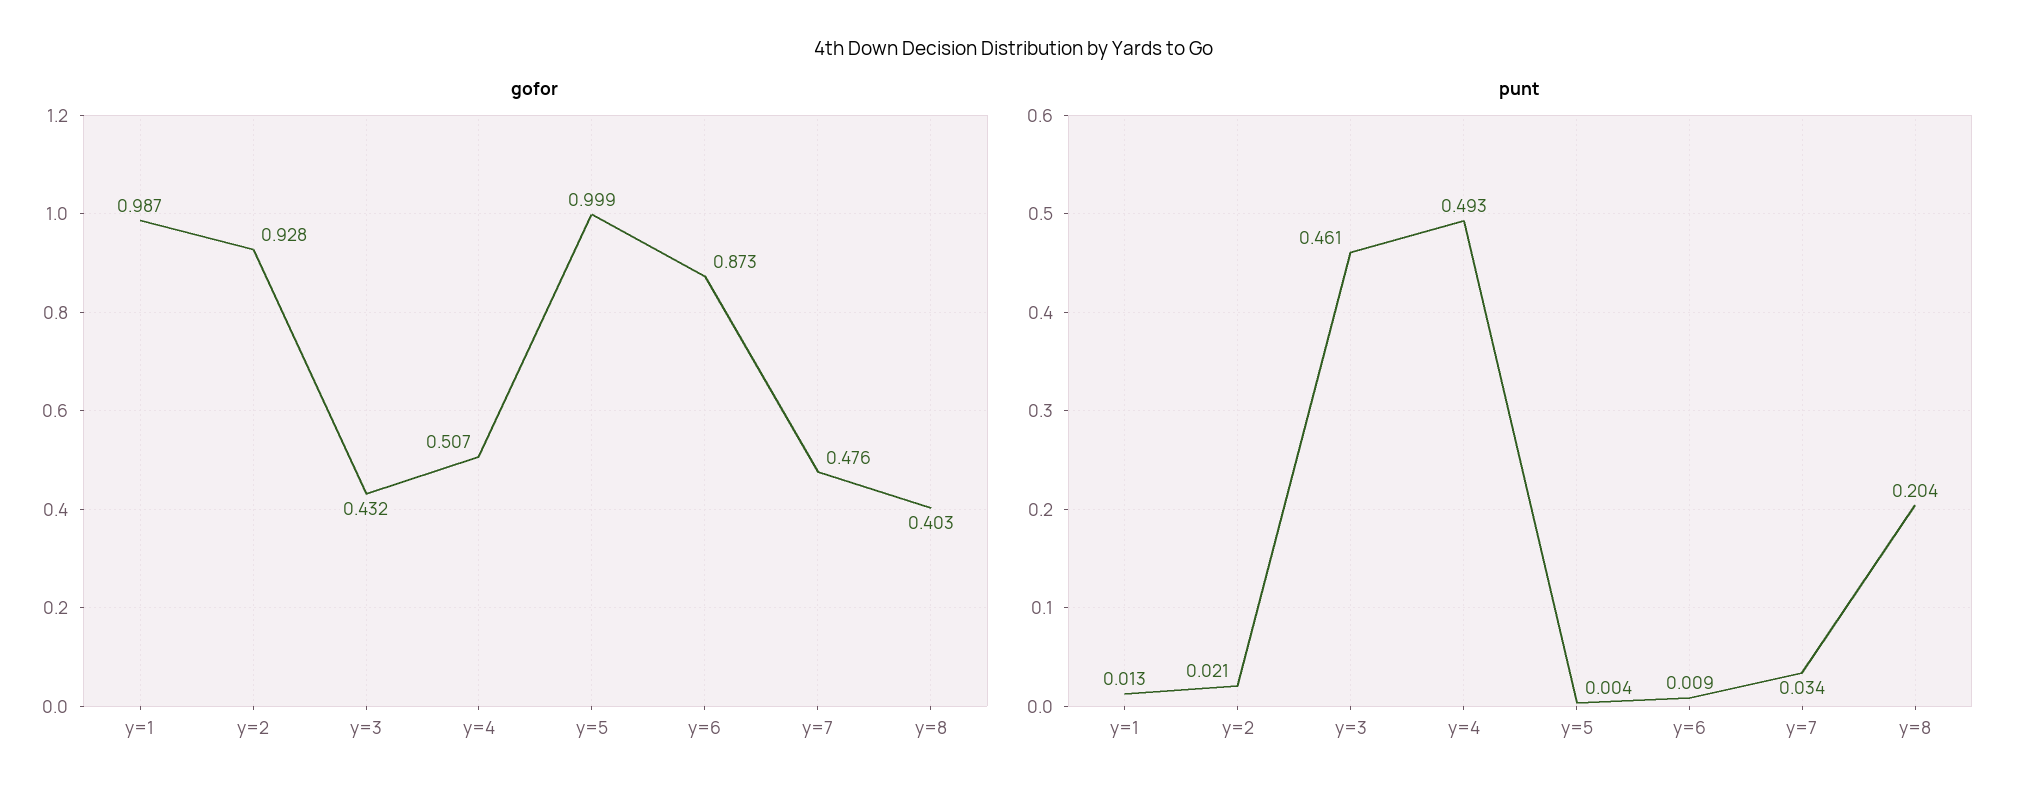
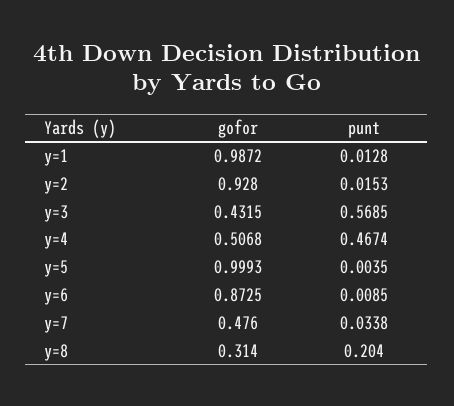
  {
    "gofor": {
      "y=1": 0.9872,
      "y=2": 0.928,
      "y=3": 0.4315,
      "y=4": 0.5068,
      "y=5": 0.9993,
      "y=6": 0.8725,
      "y=7": 0.476,
-     "y=8": 0.403
+     "y=8": 0.314
    },
    "punt": {
      "y=1": 0.0128,
-     "y=2": 0.021,
+     "y=2": 0.0153,
-     "y=3": 0.461,
+     "y=3": 0.5685,
-     "y=4": 0.493,
+     "y=4": 0.4674,
      "y=5": 0.0035,
      "y=6": 0.0085,
      "y=7": 0.0338,
      "y=8": 0.204
    }
  }

